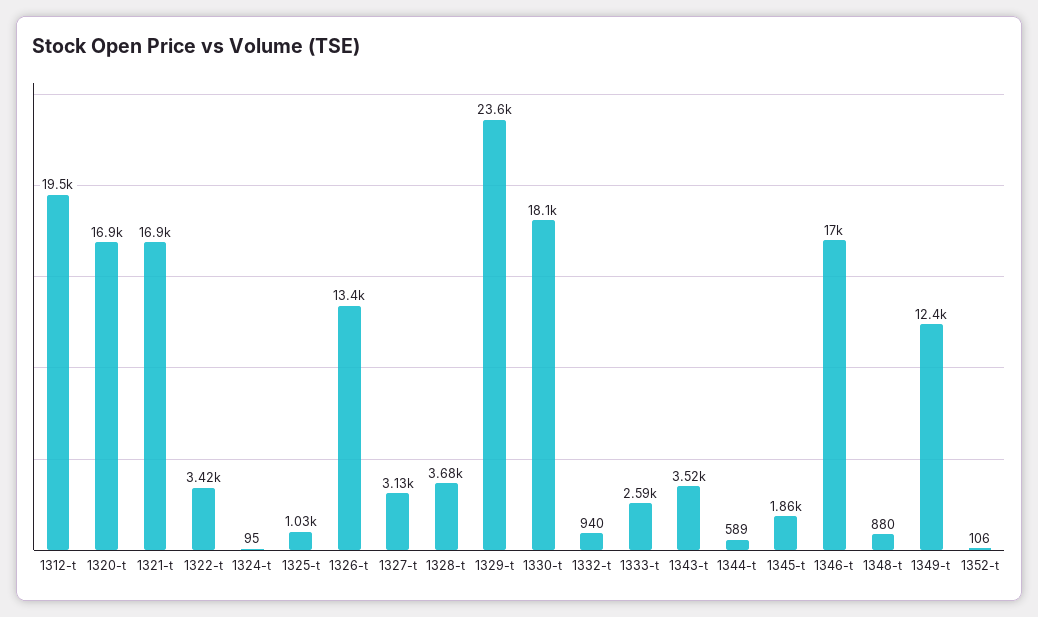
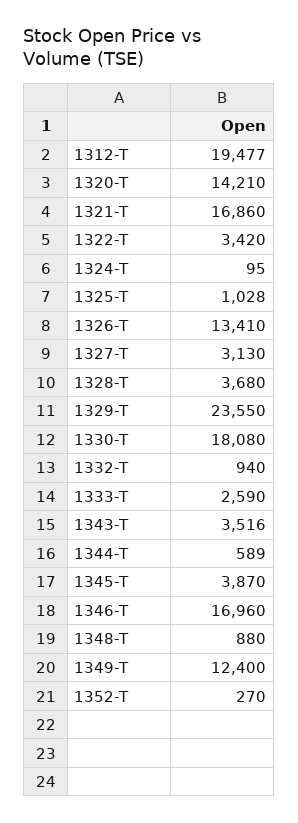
  {
    "1312-t": 19477,
-   "1320-t": 16900,
+   "1320-t": 14210,
    "1321-t": 16860,
    "1322-t": 3420,
    "1324-t": 95,
    "1325-t": 1028,
    "1326-t": 13410,
    "1327-t": 3130,
    "1328-t": 3680,
    "1329-t": 23550,
    "1330-t": 18080,
    "1332-t": 940,
    "1333-t": 2590,
    "1343-t": 3516,
    "1344-t": 589,
-   "1345-t": 1860,
+   "1345-t": 3870,
    "1346-t": 16960,
    "1348-t": 880,
    "1349-t": 12400,
-   "1352-t": 106
+   "1352-t": 270
  }

